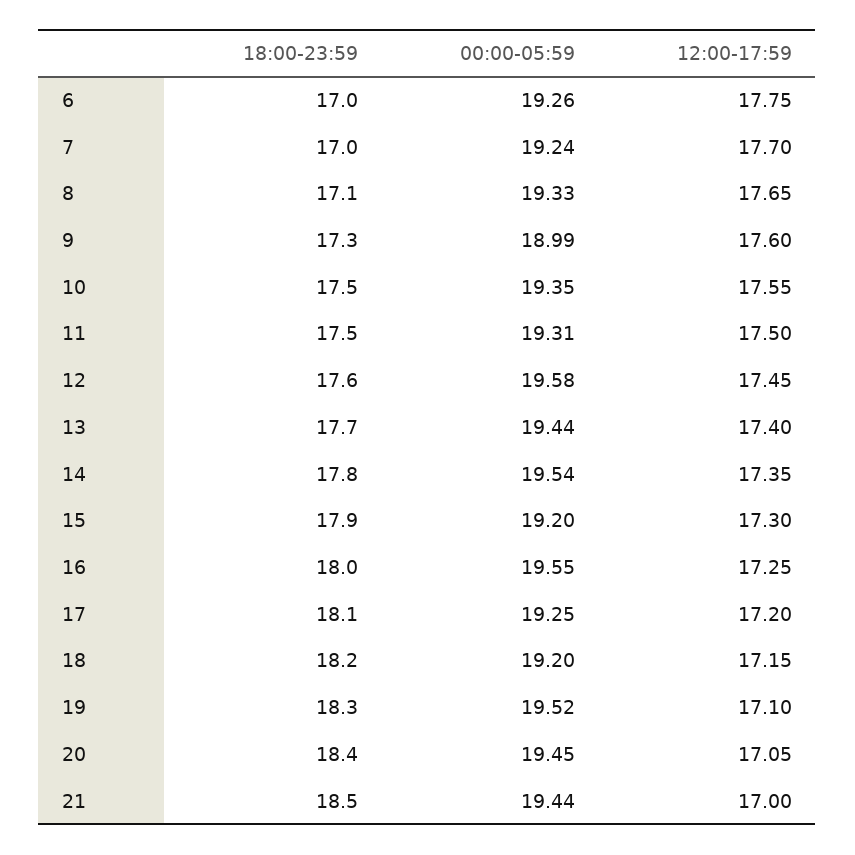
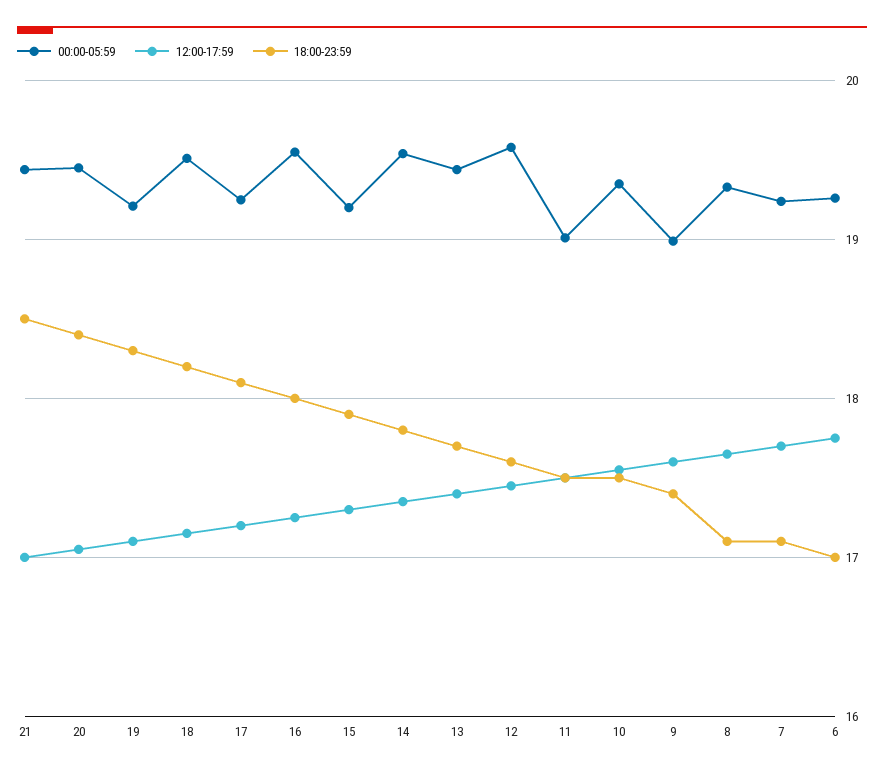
  {
    "18:00-23:59": {
      "6": 17,
-     "7": 17,
+     "7": 17.1,
      "8": 17.1,
-     "9": 17.3,
+     "9": 17.4,
      "10": 17.5,
      "11": 17.5,
      "12": 17.6,
      "13": 17.7,
      "14": 17.8,
      "15": 17.9,
      "16": 18,
      "17": 18.1,
      "18": 18.2,
      "19": 18.3,
      "20": 18.4,
      "21": 18.5
    },
    "00:00-05:59": {
      "6": 19.26,
      "7": 19.24,
      "8": 19.33,
      "9": 18.99,
      "10": 19.35,
-     "11": 19.31,
+     "11": 19,
      "12": 19.58,
      "13": 19.44,
      "14": 19.54,
      "15": 19.2,
      "16": 19.55,
      "17": 19.25,
-     "18": 19.2,
+     "18": 19.5,
-     "19": 19.52,
+     "19": 19.2,
      "20": 19.45,
      "21": 19.44
    },
    "12:00-17:59": {
      "6": 17.75,
      "7": 17.7,
      "8": 17.65,
      "9": 17.6,
      "10": 17.55,
      "11": 17.5,
      "12": 17.45,
      "13": 17.4,
      "14": 17.35,
      "15": 17.3,
      "16": 17.25,
      "17": 17.2,
      "18": 17.15,
      "19": 17.1,
      "20": 17.05,
      "21": 17
    }
  }

